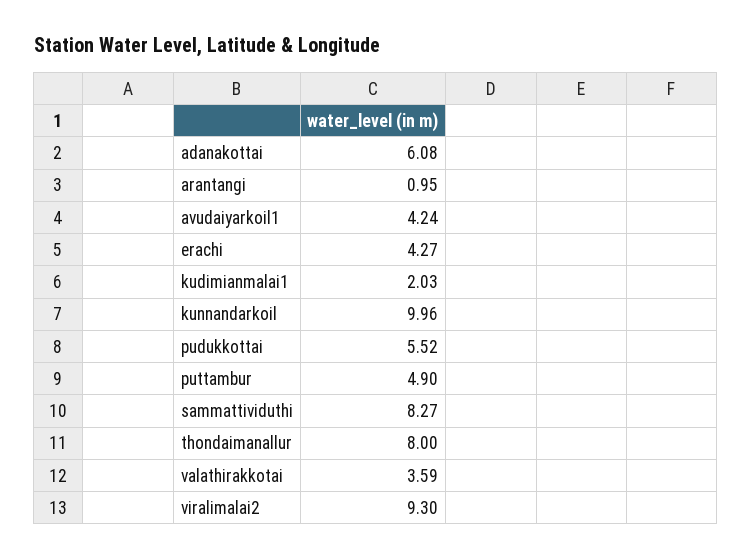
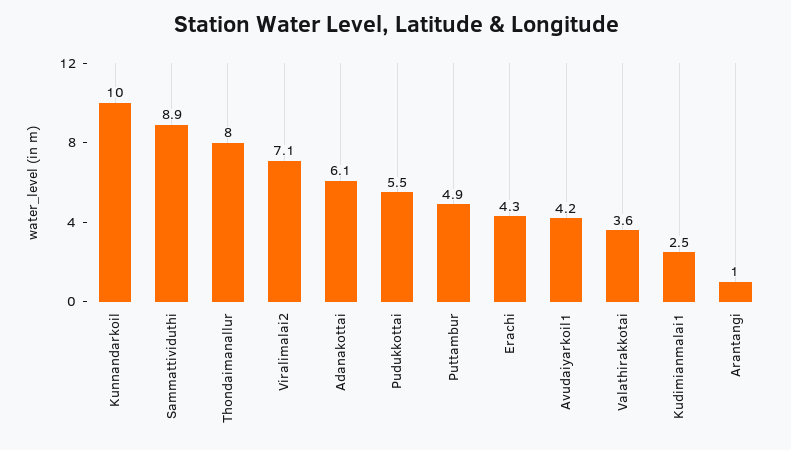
  {
    "adanakottai": 6.08,
    "arantangi": 0.95,
    "avudaiyarkoil1": 4.24,
    "erachi": 4.27,
-   "kudimianmalai1": 2.03,
+   "kudimianmalai1": 2.5,
    "kunnandarkoil": 9.96,
    "pudukkottai": 5.52,
    "puttambur": 4.9,
-   "sammattividuthi": 8.27,
+   "sammattividuthi": 8.9,
    "thondaimanallur": 8,
    "valathirakkotai": 3.59,
-   "viralimalai2": 9.3
+   "viralimalai2": 7.1
  }

